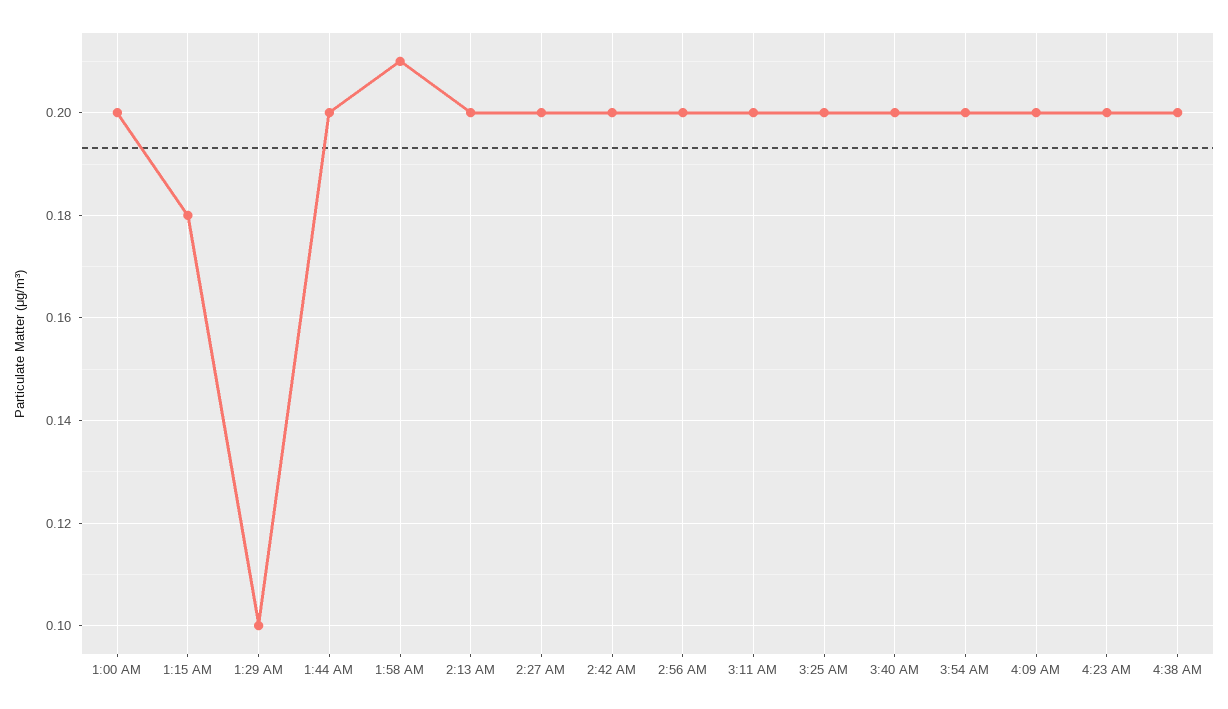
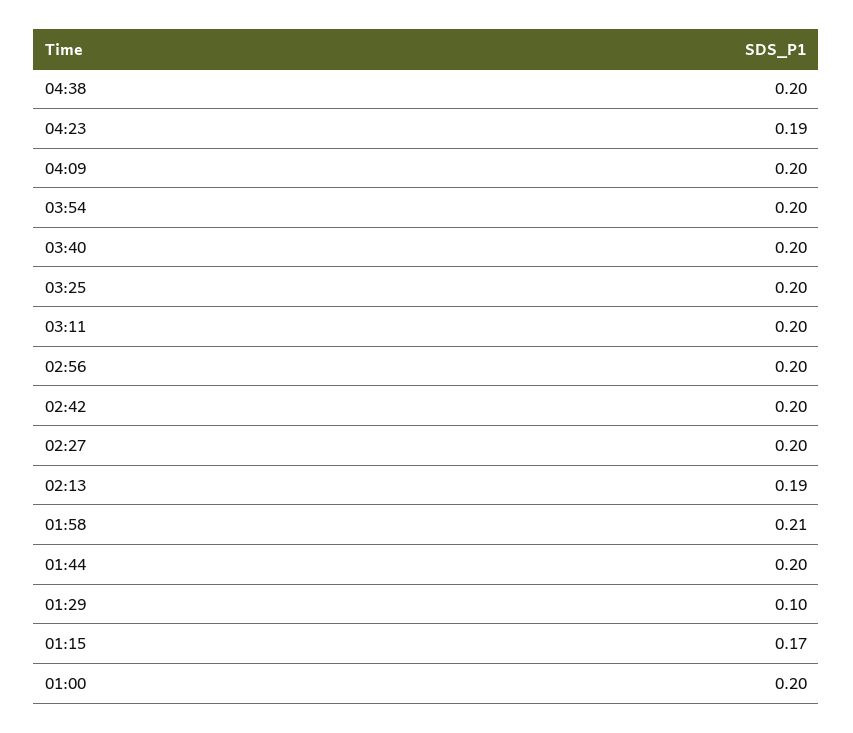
  {
    "1:00 AM": 0.2,
-   "1:15 AM": 0.18,
+   "1:15 AM": 0.17,
    "1:29 AM": 0.1,
    "1:44 AM": 0.2,
    "1:58 AM": 0.21,
-   "2:13 AM": 0.2,
+   "2:13 AM": 0.19,
    "2:27 AM": 0.2,
    "2:42 AM": 0.2,
    "2:56 AM": 0.2,
    "3:11 AM": 0.2,
    "3:25 AM": 0.2,
    "3:40 AM": 0.2,
    "3:54 AM": 0.2,
    "4:09 AM": 0.2,
-   "4:23 AM": 0.2,
+   "4:23 AM": 0.19,
    "4:38 AM": 0.2
  }

